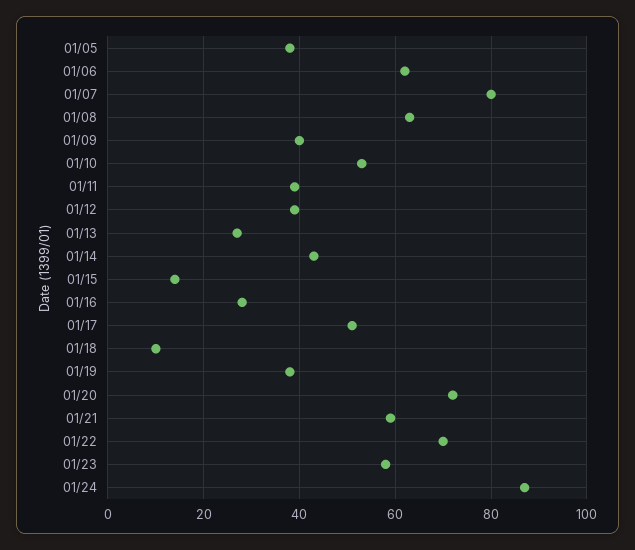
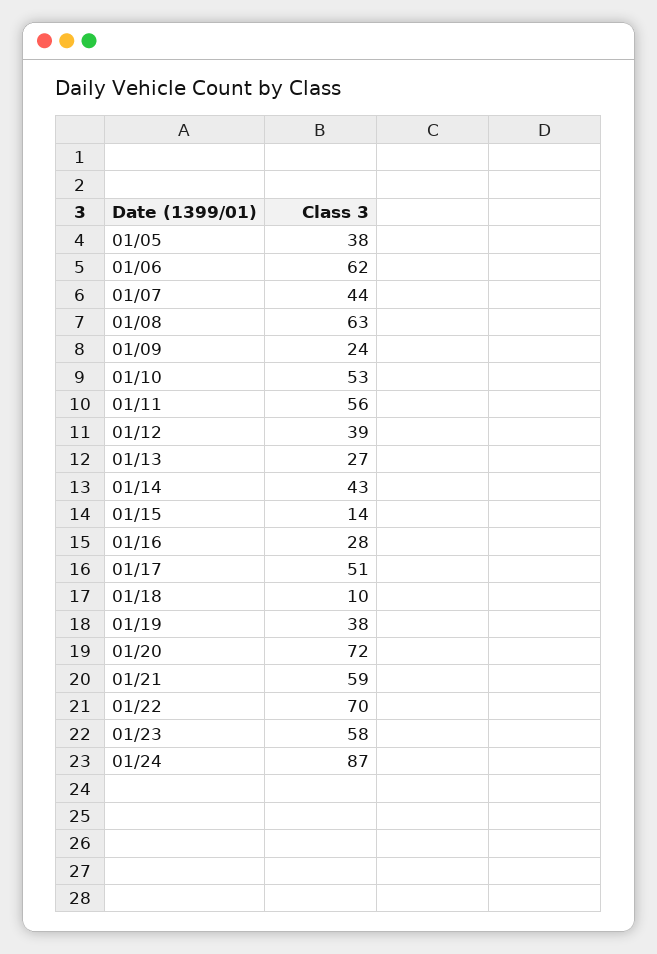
  {
    "01/05": 38,
    "01/06": 62,
-   "01/07": 80,
+   "01/07": 44,
    "01/08": 63,
-   "01/09": 40,
+   "01/09": 24,
    "01/10": 53,
-   "01/11": 40,
+   "01/11": 56,
    "01/12": 39,
    "01/13": 27,
    "01/14": 43,
    "01/15": 14,
    "01/16": 28,
    "01/17": 51,
    "01/18": 10,
    "01/19": 38,
    "01/20": 72,
    "01/21": 59,
    "01/22": 70,
    "01/23": 58,
    "01/24": 87
  }

